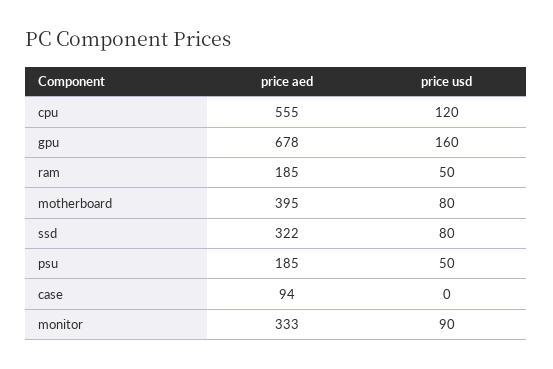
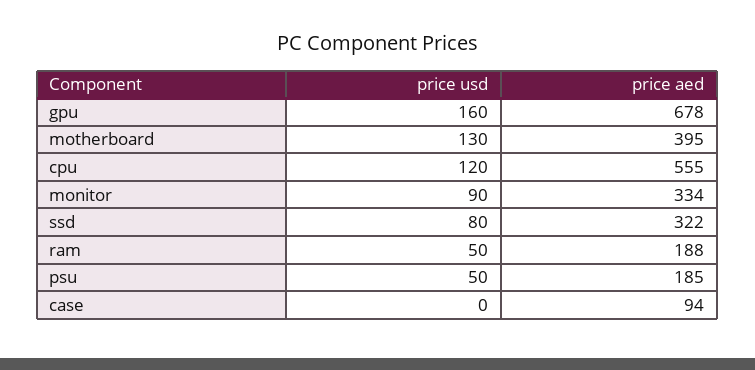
  {
    "price aed": {
      "cpu": 555,
      "gpu": 678,
-     "ram": 185,
+     "ram": 188,
      "motherboard": 395,
      "ssd": 322,
      "psu": 185,
      "case": 94,
-     "monitor": 333
+     "monitor": 334
    },
    "price usd": {
      "cpu": 120,
      "gpu": 160,
      "ram": 50,
-     "motherboard": 80,
+     "motherboard": 130,
      "ssd": 80,
      "psu": 50,
      "case": 0,
      "monitor": 90
    }
  }

